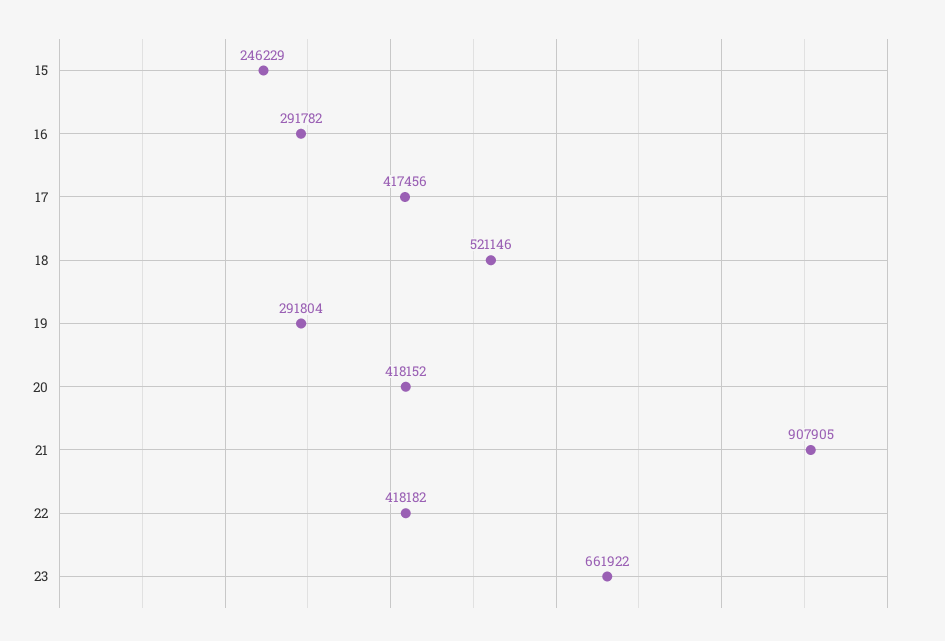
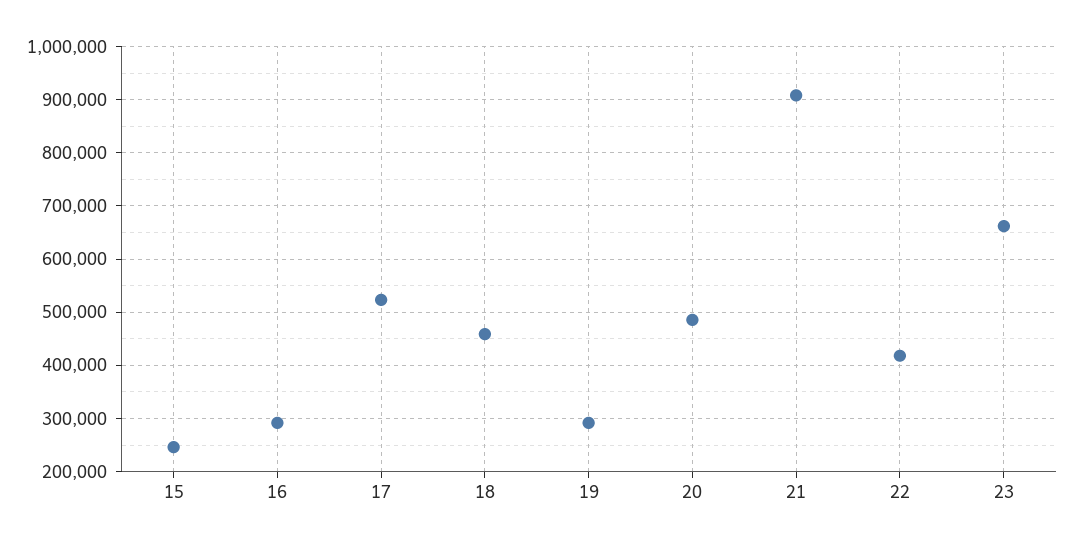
  {
    "15": 246229,
    "16": 291782,
-   "17": 417456,
+   "17": 520000,
-   "18": 521146,
+   "18": 460000,
    "19": 291804,
-   "20": 418152,
+   "20": 480000,
    "21": 907905,
    "22": 418182,
    "23": 661922
  }

